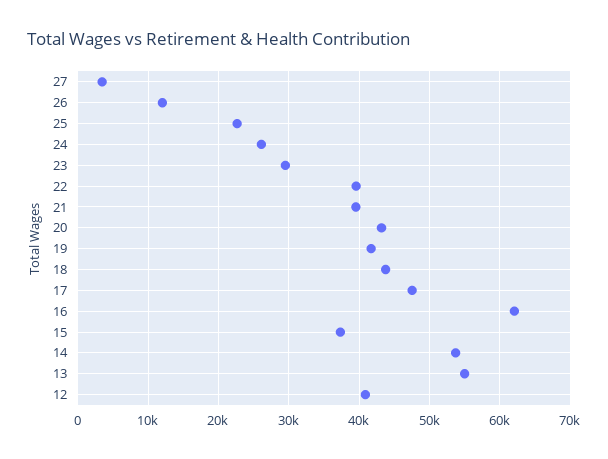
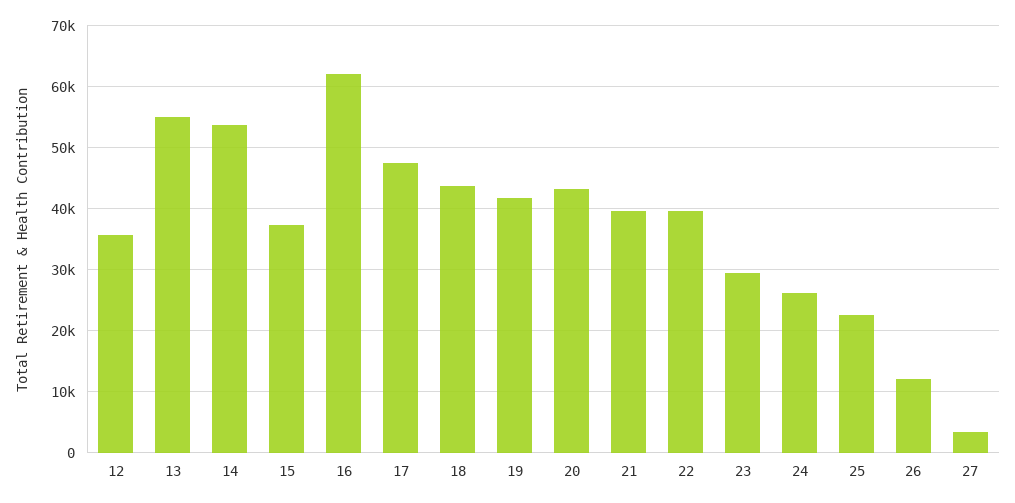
  {
    "27": 3000,
    "26": 12000,
    "25": 23000,
    "24": 26000,
    "23": 30000,
    "22": 40000,
    "21": 40000,
    "20": 43000,
    "19": 42000,
    "18": 44000,
    "17": 48000,
    "16": 62000,
    "15": 37000,
    "14": 54000,
    "13": 55000,
-   "12": 41000
+   "12": 36000
  }

